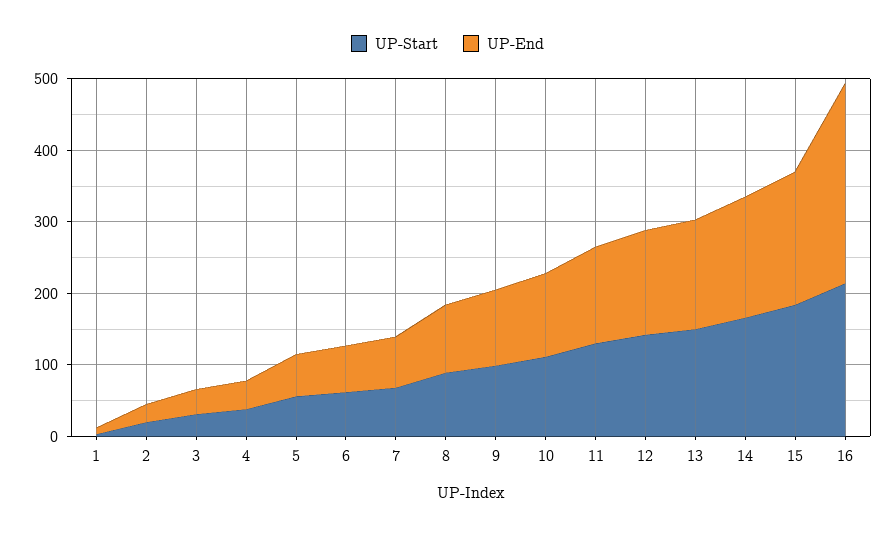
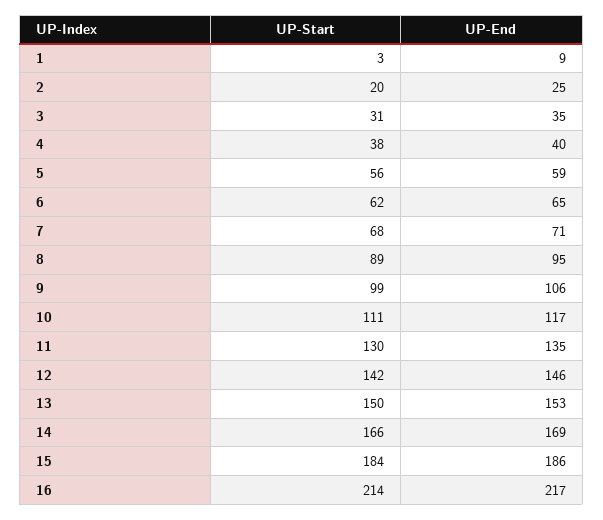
  {
    "UP-Start": {
      "1": 3,
      "2": 20,
      "3": 31,
      "4": 38,
      "5": 56,
      "6": 62,
      "7": 68,
      "8": 89,
      "9": 99,
      "10": 111,
      "11": 130,
      "12": 142,
      "13": 150,
      "14": 166,
      "15": 184,
      "16": 214
    },
    "UP-End": {
      "1": 9,
      "2": 25,
      "3": 35,
      "4": 40,
      "5": 59,
      "6": 65,
      "7": 71,
      "8": 95,
      "9": 106,
      "10": 117,
      "11": 135,
      "12": 146,
      "13": 153,
      "14": 169,
      "15": 186,
-     "16": 280
+     "16": 217
    }
  }

